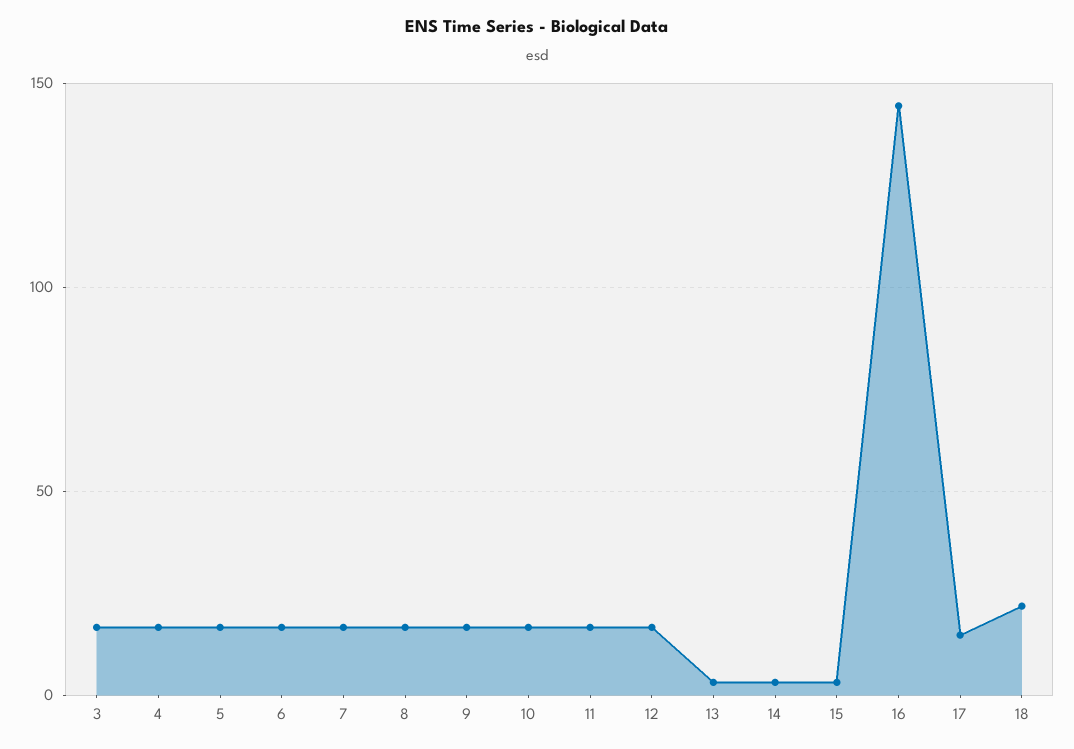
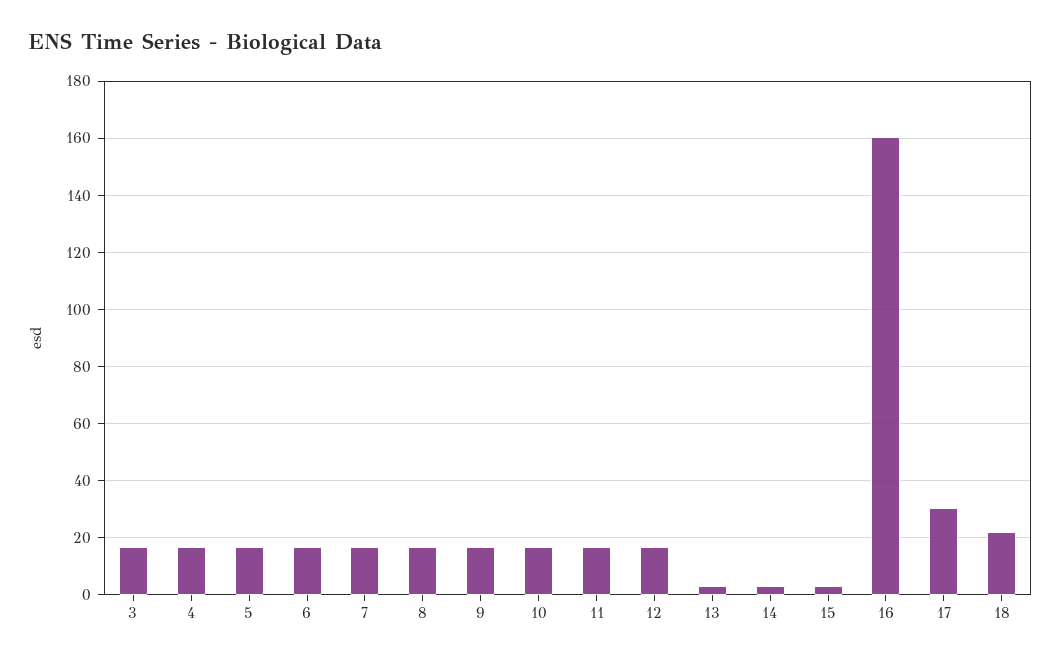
  {
    "3": 17.5,
    "4": 17.5,
    "5": 17.5,
    "6": 17.5,
    "7": 17.5,
    "8": 17.5,
    "9": 17.5,
    "10": 17.5,
    "11": 17.5,
    "12": 17.5,
    "13": 2.5,
    "14": 2.5,
    "15": 2.5,
-   "16": 145,
+   "16": 160,
-   "17": 15,
+   "17": 30,
    "18": 22.5
  }

